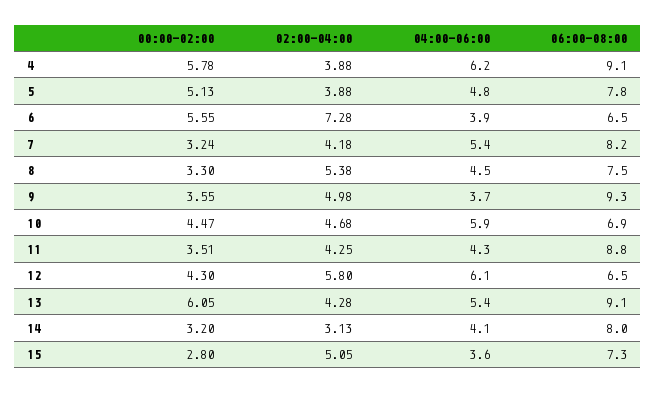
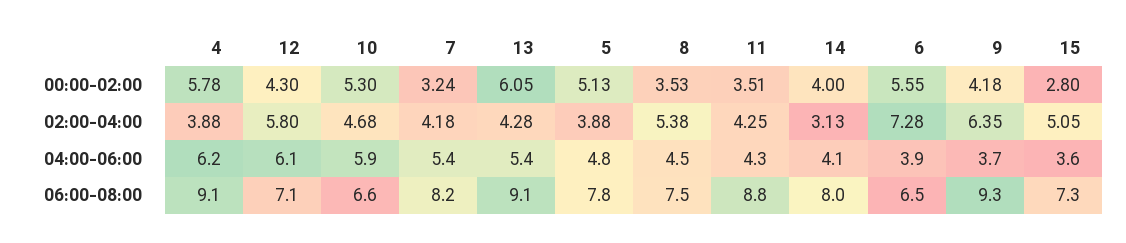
  {
    "00:00-02:00": {
      "4": 5.78,
      "5": 5.13,
      "6": 5.55,
      "7": 3.24,
-     "8": 3.3,
+     "8": 3.53,
-     "9": 3.55,
+     "9": 4.18,
-     "10": 4.47,
+     "10": 5.3,
      "11": 3.51,
      "12": 4.3,
      "13": 6.05,
-     "14": 3.2,
+     "14": 4,
      "15": 2.8
    },
    "02:00-04:00": {
      "4": 3.88,
      "5": 3.88,
      "6": 7.28,
      "7": 4.18,
      "8": 5.38,
-     "9": 4.98,
+     "9": 6.35,
      "10": 4.68,
      "11": 4.25,
      "12": 5.8,
      "13": 4.28,
      "14": 3.13,
      "15": 5.05
    },
    "04:00-06:00": {
      "4": 6.2,
      "5": 4.8,
      "6": 3.9,
      "7": 5.4,
      "8": 4.5,
      "9": 3.7,
      "10": 5.9,
      "11": 4.3,
      "12": 6.1,
      "13": 5.4,
      "14": 4.1,
      "15": 3.6
    },
    "06:00-08:00": {
      "4": 9.1,
      "5": 7.8,
      "6": 6.5,
      "7": 8.2,
      "8": 7.5,
      "9": 9.3,
-     "10": 6.9,
+     "10": 6.6,
      "11": 8.8,
-     "12": 6.5,
+     "12": 7.1,
      "13": 9.1,
      "14": 8,
      "15": 7.3
    }
  }

